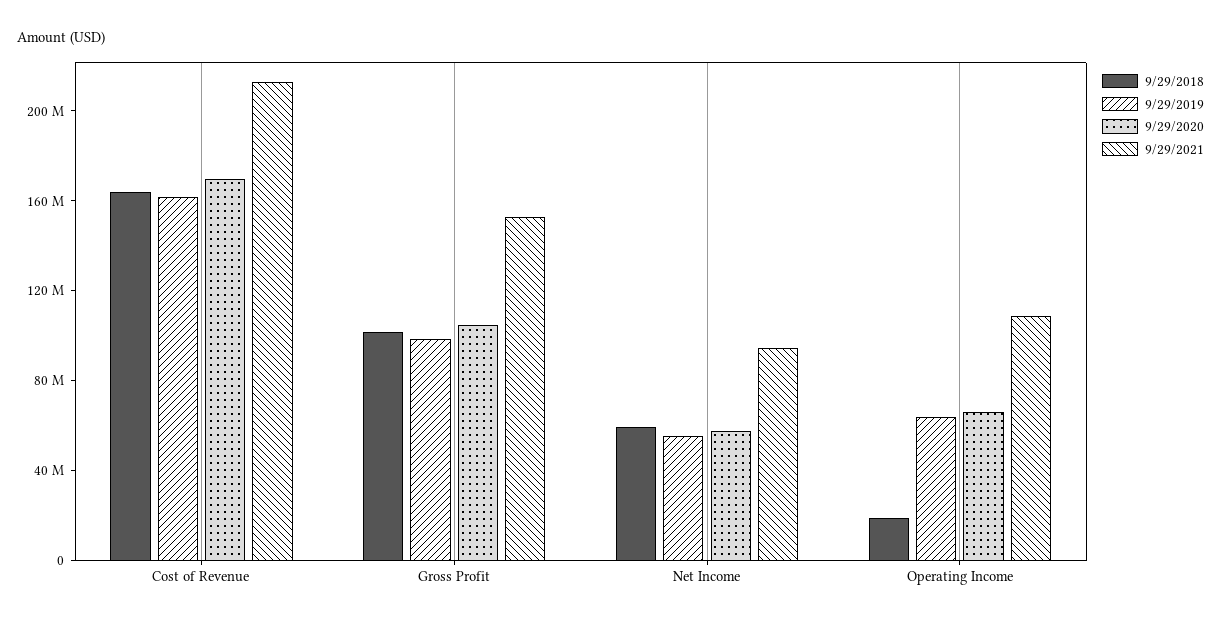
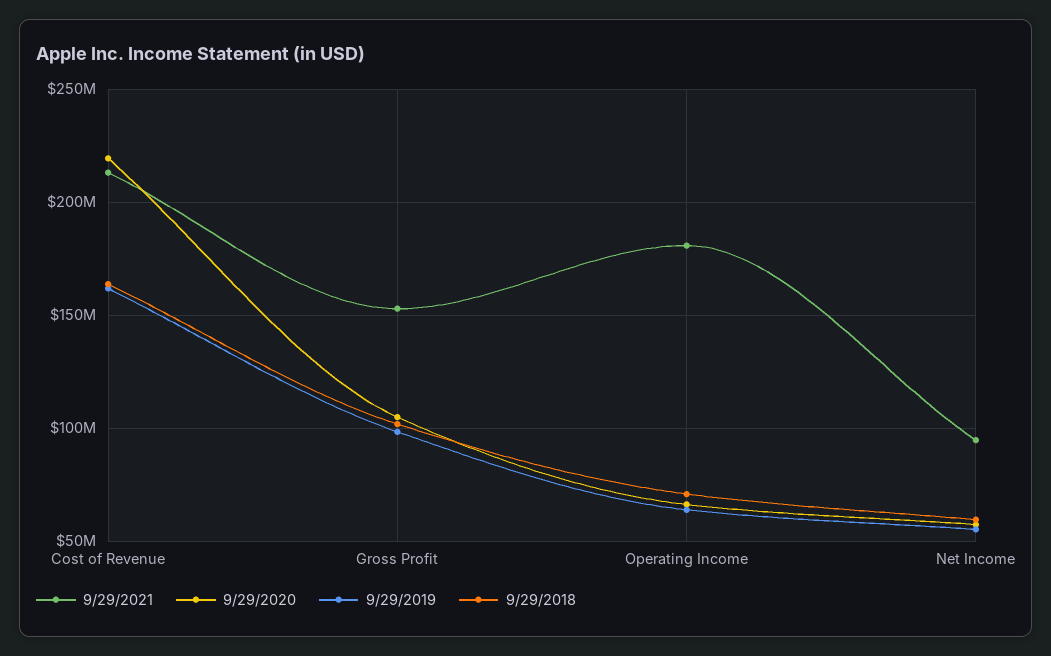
  {
    "9/29/2018": {
      "Cost of Revenue": 165000000,
      "Gross Profit": 100000000,
      "Net Income": 60000000,
-     "Operating Income": 20000000
+     "Operating Income": 70000000
    },
    "9/29/2019": {
      "Cost of Revenue": 160000000,
      "Gross Profit": 100000000,
      "Net Income": 55000000,
      "Operating Income": 65000000
    },
    "9/29/2020": {
-     "Cost of Revenue": 170000000,
+     "Cost of Revenue": 220000000,
      "Gross Profit": 105000000,
      "Net Income": 55000000,
      "Operating Income": 65000000
    },
    "9/29/2021": {
      "Cost of Revenue": 215000000,
      "Gross Profit": 155000000,
      "Net Income": 95000000,
-     "Operating Income": 110000000
+     "Operating Income": 180000000
    }
  }

